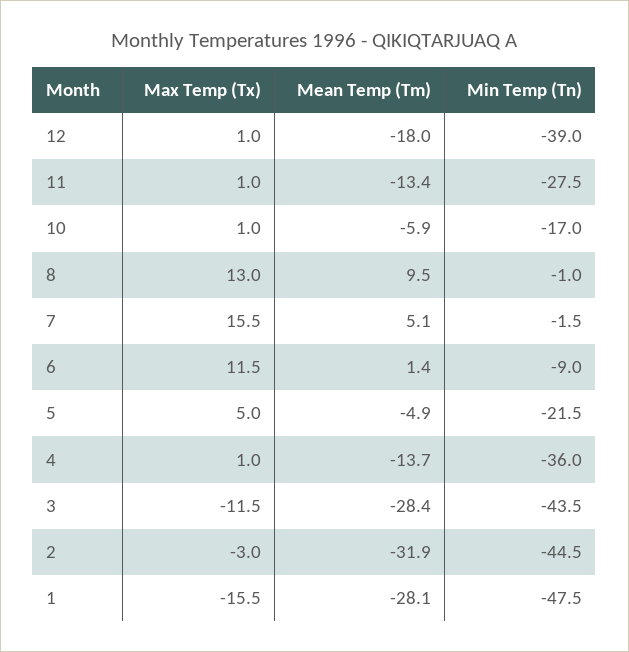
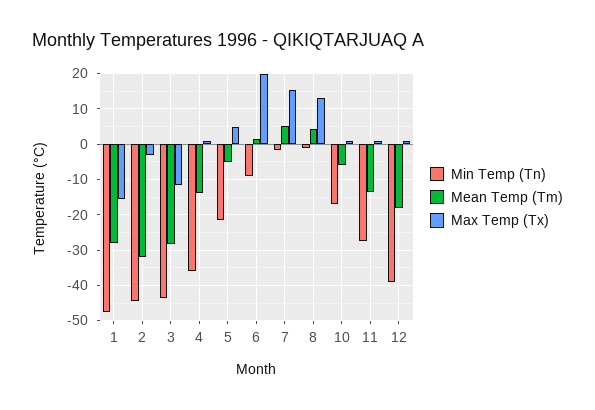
  {
    "Max Temp (Tx)": {
      "12": 1,
      "11": 1,
      "10": 1,
      "8": 13,
      "7": 15.5,
-     "6": 11.5,
+     "6": 20,
      "5": 5,
      "4": 1,
      "3": -11.5,
      "2": -3,
      "1": -15.5
    },
    "Mean Temp (Tm)": {
      "12": -18,
      "11": -13.4,
      "10": -5.9,
-     "8": 9.5,
+     "8": 4,
      "7": 5.1,
      "6": 1.4,
      "5": -4.9,
      "4": -13.7,
      "3": -28.4,
      "2": -31.9,
      "1": -28.1
    },
    "Min Temp (Tn)": {
      "12": -39,
      "11": -27.5,
      "10": -17,
      "8": -1,
      "7": -1.5,
      "6": -9,
      "5": -21.5,
      "4": -36,
      "3": -43.5,
      "2": -44.5,
      "1": -47.5
    }
  }

